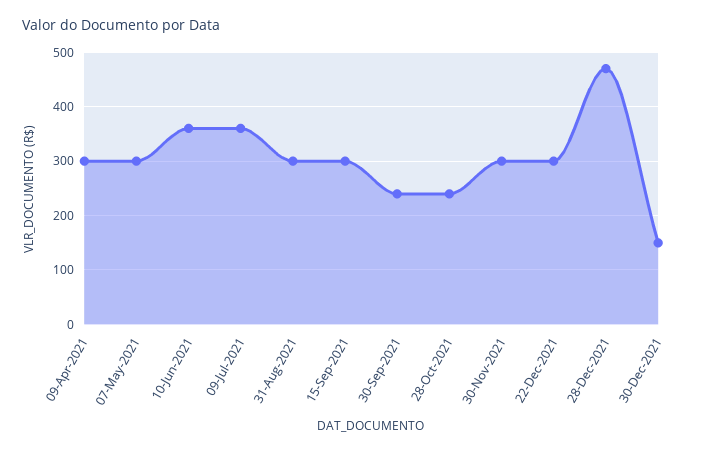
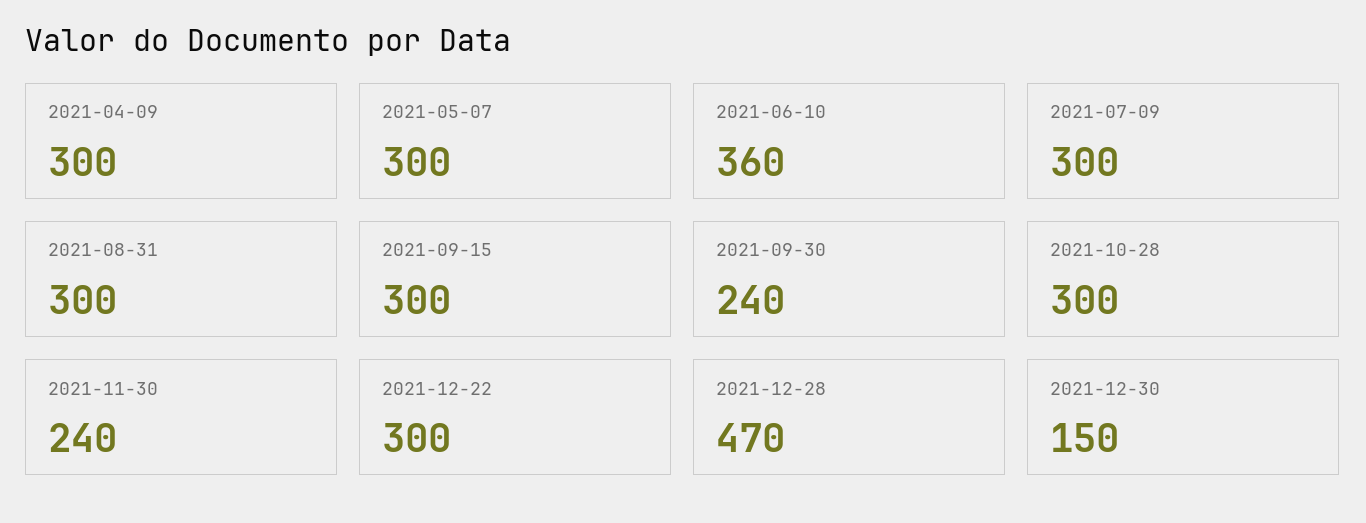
  {
    "09-Apr-2021": 300,
    "07-May-2021": 300,
    "10-Jun-2021": 360,
-   "09-Jul-2021": 360,
+   "09-Jul-2021": 300,
    "31-Aug-2021": 300,
    "15-Sep-2021": 300,
    "30-Sep-2021": 240,
-   "28-Oct-2021": 240,
+   "28-Oct-2021": 300,
-   "30-Nov-2021": 300,
+   "30-Nov-2021": 240,
    "22-Dec-2021": 300,
    "28-Dec-2021": 470,
    "30-Dec-2021": 150
  }

